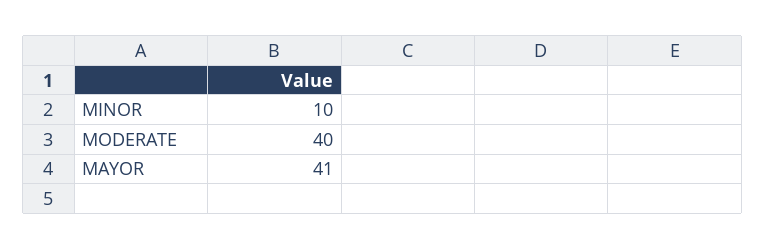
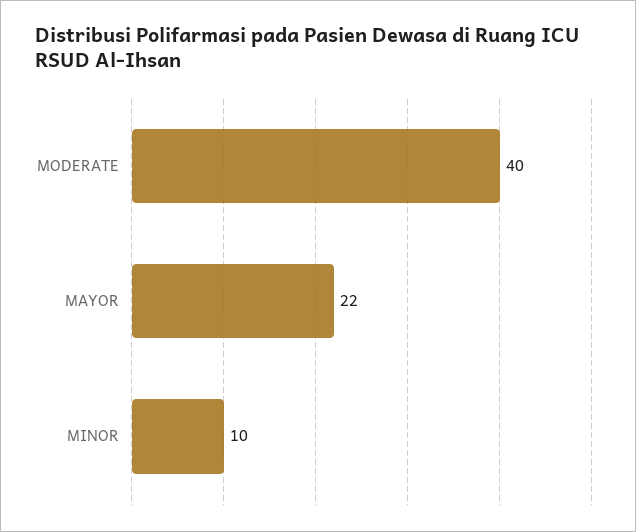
  {
    "MINOR": 10,
    "MODERATE": 40,
-   "MAYOR": 41
+   "MAYOR": 22
  }

